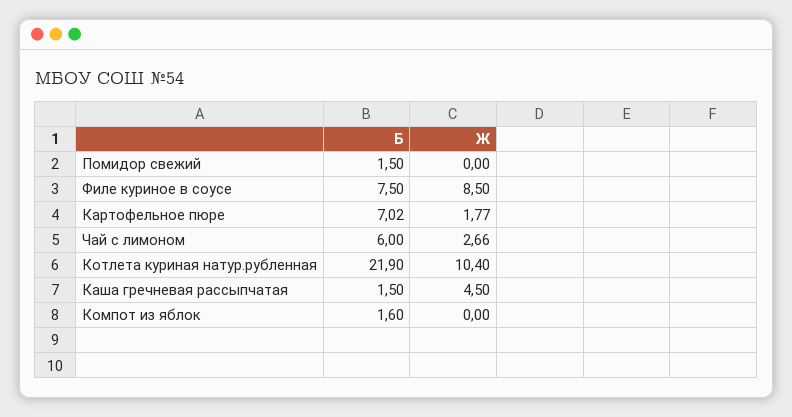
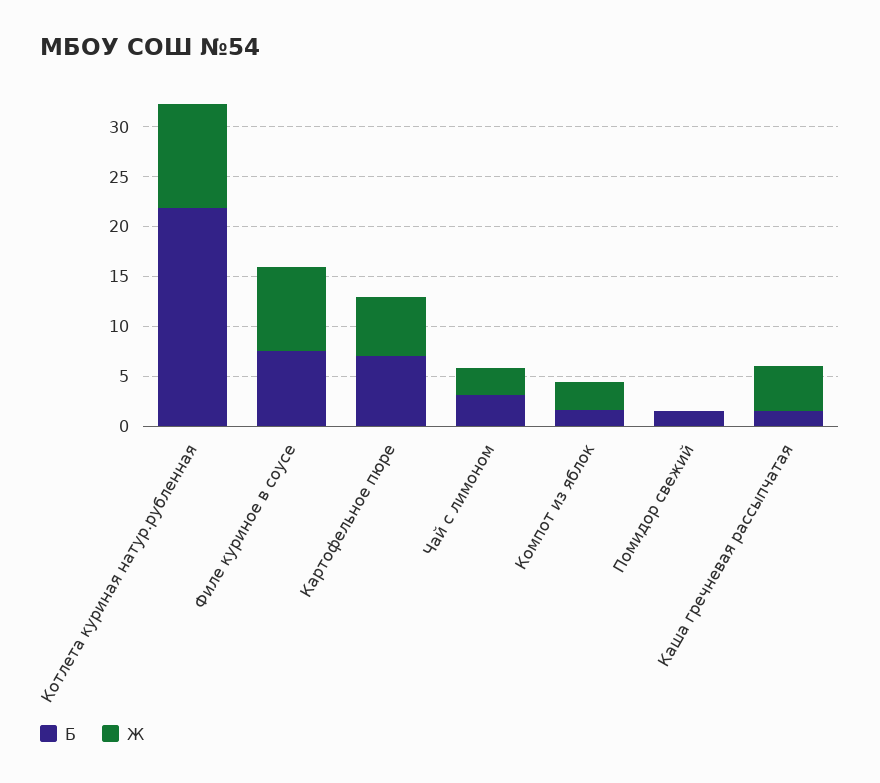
  {
    "Б": {
      "Помидор свежий": 1.5,
      "Филе куриное в соусе": 7.5,
      "Картофельное пюре": 7.02,
-     "Чай с лимоном": 6,
+     "Чай с лимоном": 3,
      "Котлета куриная натур.рубленная": 21.9,
      "Каша гречневая рассыпчатая": 1.5,
      "Компот из яблок": 1.6
    },
    "Ж": {
      "Помидор свежий": 0,
      "Филе куриное в соусе": 8.5,
-     "Картофельное пюре": 1.77,
+     "Картофельное пюре": 6,
      "Чай с лимоном": 2.66,
      "Котлета куриная натур.рубленная": 10.4,
      "Каша гречневая рассыпчатая": 4.5,
-     "Компот из яблок": 0
+     "Компот из яблок": 3
    }
  }

